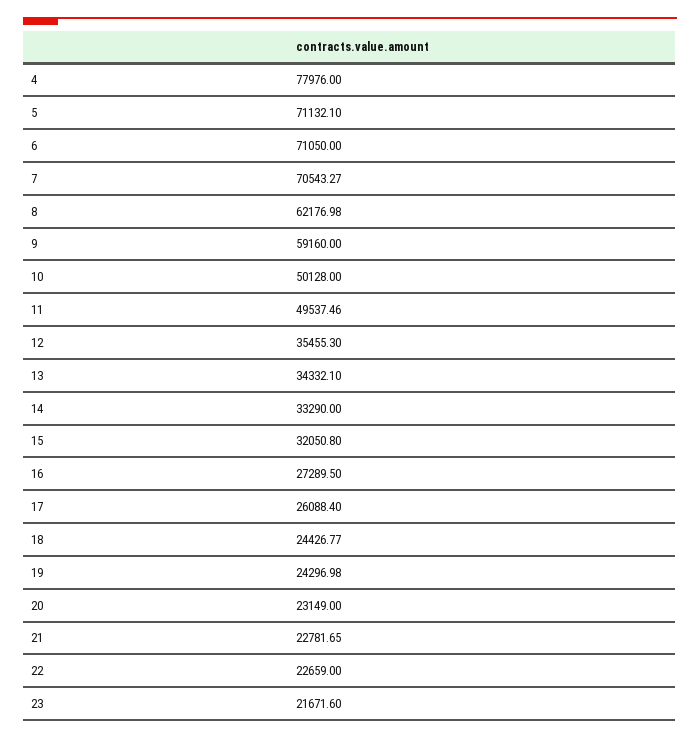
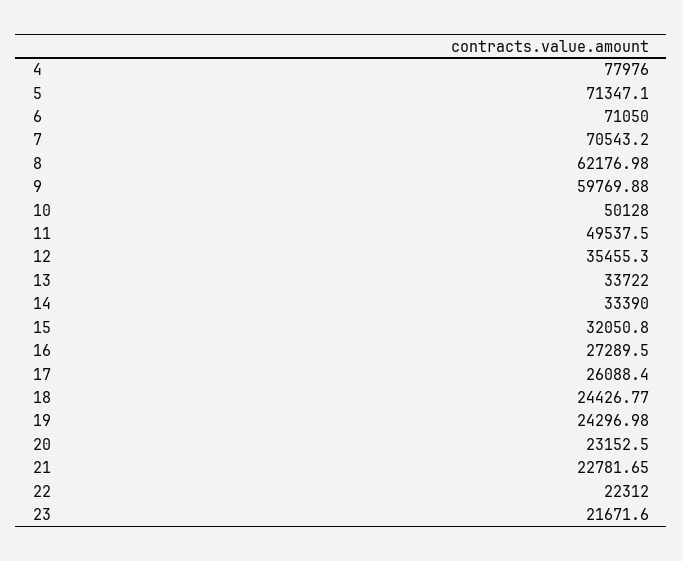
  {
    "4": 77976,
-   "5": 71132.1,
+   "5": 71347.1,
    "6": 71050,
-   "7": 70543.27,
+   "7": 70543.2,
    "8": 62176.98,
-   "9": 59160,
+   "9": 59769.88,
    "10": 50128,
-   "11": 49537.46,
+   "11": 49537.5,
    "12": 35455.3,
-   "13": 34332.1,
+   "13": 33722,
-   "14": 33290,
+   "14": 33390,
    "15": 32050.8,
    "16": 27289.5,
    "17": 26088.4,
    "18": 24426.77,
    "19": 24296.98,
-   "20": 23149,
+   "20": 23152.5,
    "21": 22781.65,
-   "22": 22659,
+   "22": 22312,
    "23": 21671.6
  }

